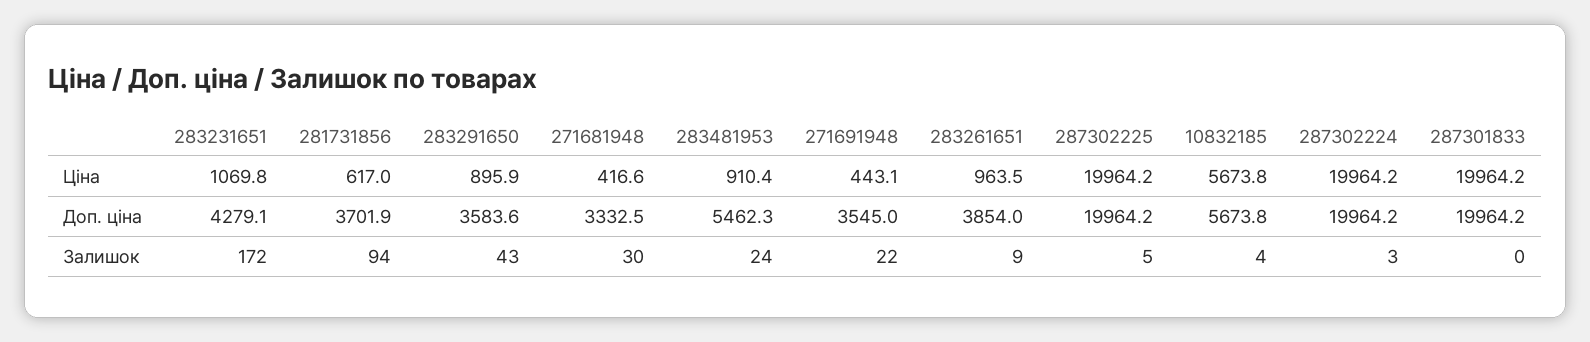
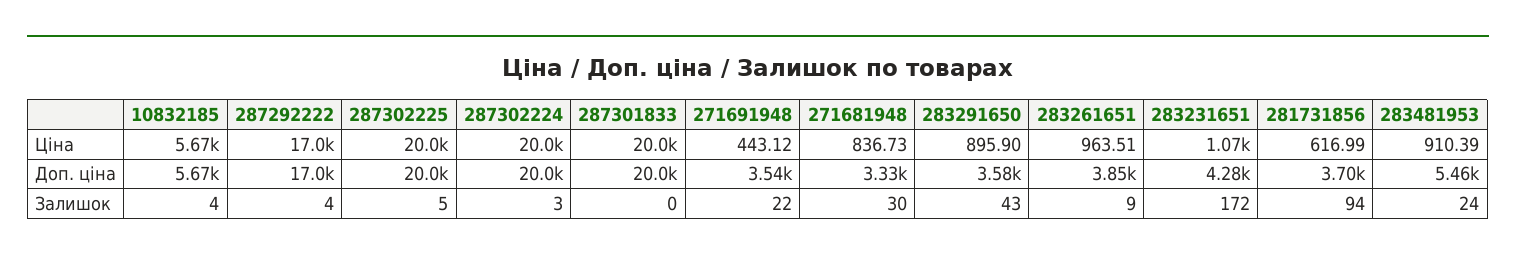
  {
    "283231651": {
      "Ціна": 1069.8,
      "Доп. ціна": 4279.1,
      "Залишок": 172
    },
    "281731856": {
      "Ціна": 616.99,
      "Доп. ціна": 3701.9,
      "Залишок": 94
    },
    "283291650": {
      "Ціна": 895.9,
      "Доп. ціна": 3583.6,
      "Залишок": 43
    },
    "271681948": {
-     "Ціна": 416.6,
+     "Ціна": 836.73,
      "Доп. ціна": 3332.5,
      "Залишок": 30
    },
    "283481953": {
      "Ціна": 910.39,
      "Доп. ціна": 5462.3,
      "Залишок": 24
    },
    "271691948": {
      "Ціна": 443.12,
      "Доп. ціна": 3545,
      "Залишок": 22
    },
    "283261651": {
      "Ціна": 963.51,
      "Доп. ціна": 3854,
      "Залишок": 9
    },
    "287302225": {
      "Ціна": 19964.2,
      "Доп. ціна": 19964.2,
      "Залишок": 5
    },
    "10832185": {
      "Ціна": 5673.8,
      "Доп. ціна": 5673.8,
      "Залишок": 4
    },
    "287302224": {
      "Ціна": 19964.2,
      "Доп. ціна": 19964.2,
      "Залишок": 3
    },
    "287301833": {
      "Ціна": 19964.2,
      "Доп. ціна": 19964.2,
      "Залишок": 0
-   }
+   },
+   "287292222": {
+     "Ціна": 17000,
+     "Доп. ціна": 17000,
+     "Залишок": 4
+   }
  }

